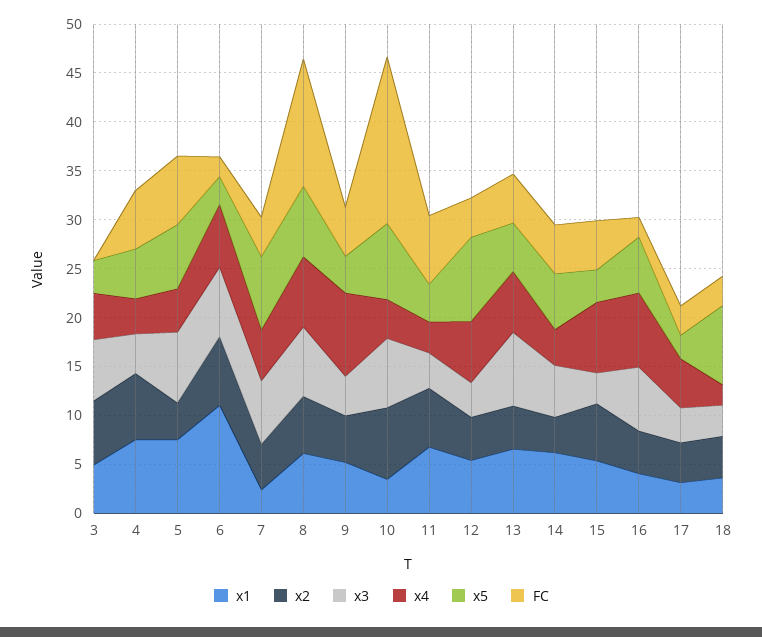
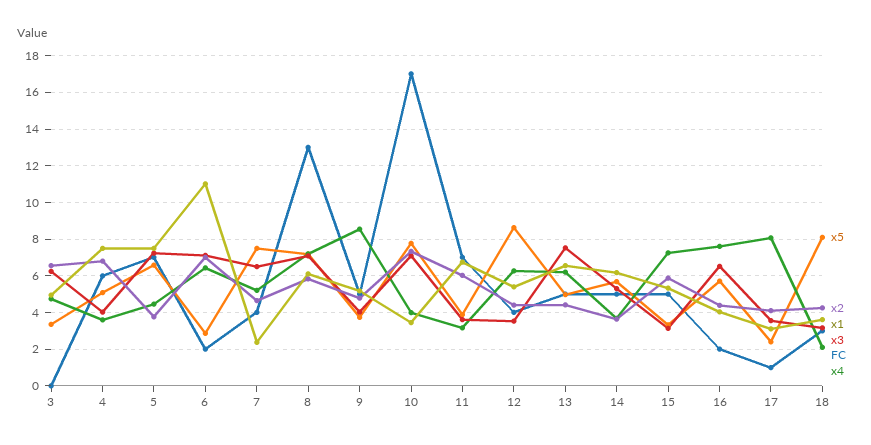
  {
    "x1": {
      "3": 5,
      "4": 7.5,
      "5": 7.5,
      "6": 11,
      "7": 2.5,
      "8": 6,
      "9": 5,
      "10": 3.5,
      "11": 7,
      "12": 5.5,
      "13": 6.5,
      "14": 6,
      "15": 5.5,
      "16": 4,
      "17": 3,
      "18": 3.5
    },
    "x2": {
      "3": 6.5,
      "4": 7,
      "5": 4,
      "6": 7,
      "7": 4.5,
      "8": 6,
      "9": 5,
      "10": 7.5,
      "11": 6,
      "12": 4.5,
      "13": 4.5,
      "14": 3.5,
      "15": 6,
      "16": 4.5,
      "17": 4,
      "18": 4.5
    },
    "x3": {
      "3": 6,
      "4": 4,
      "5": 7,
      "6": 7,
      "7": 6.5,
      "8": 7,
      "9": 4,
      "10": 7,
      "11": 3.5,
      "12": 3.5,
      "13": 7.5,
      "14": 5.5,
      "15": 3,
      "16": 6.5,
      "17": 3.5,
      "18": 3
    },
    "x4": {
      "3": 4.5,
      "4": 3.5,
      "5": 4.5,
      "6": 6.5,
      "7": 5,
      "8": 7,
      "9": 8.5,
      "10": 4,
      "11": 3,
      "12": 6.5,
      "13": 6,
      "14": 3.5,
      "15": 7,
      "16": 7.5,
-     "17": 5,
+     "17": 8,
      "18": 2
    },
    "x5": {
      "3": 3.5,
      "4": 5,
      "5": 6.5,
      "6": 3,
      "7": 7.5,
      "8": 7,
      "9": 3.5,
      "10": 8,
      "11": 4,
      "12": 8.5,
      "13": 5,
      "14": 5.5,
      "15": 3.5,
      "16": 5.5,
      "17": 2.5,
      "18": 8
    },
    "FC": {
      "3": 0,
      "4": 6,
      "5": 7,
      "6": 2,
      "7": 4,
      "8": 13,
      "9": 5,
      "10": 17,
      "11": 7,
      "12": 4,
      "13": 5,
      "14": 5,
      "15": 5,
      "16": 2,
-     "17": 3,
+     "17": 1,
      "18": 3
    }
  }

